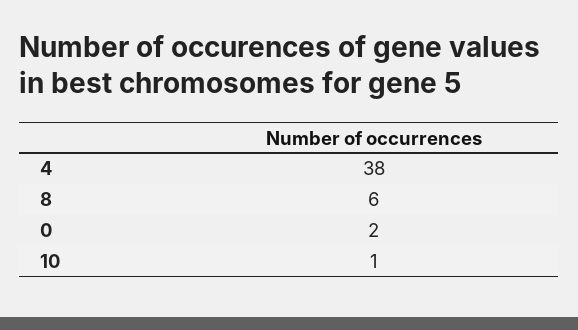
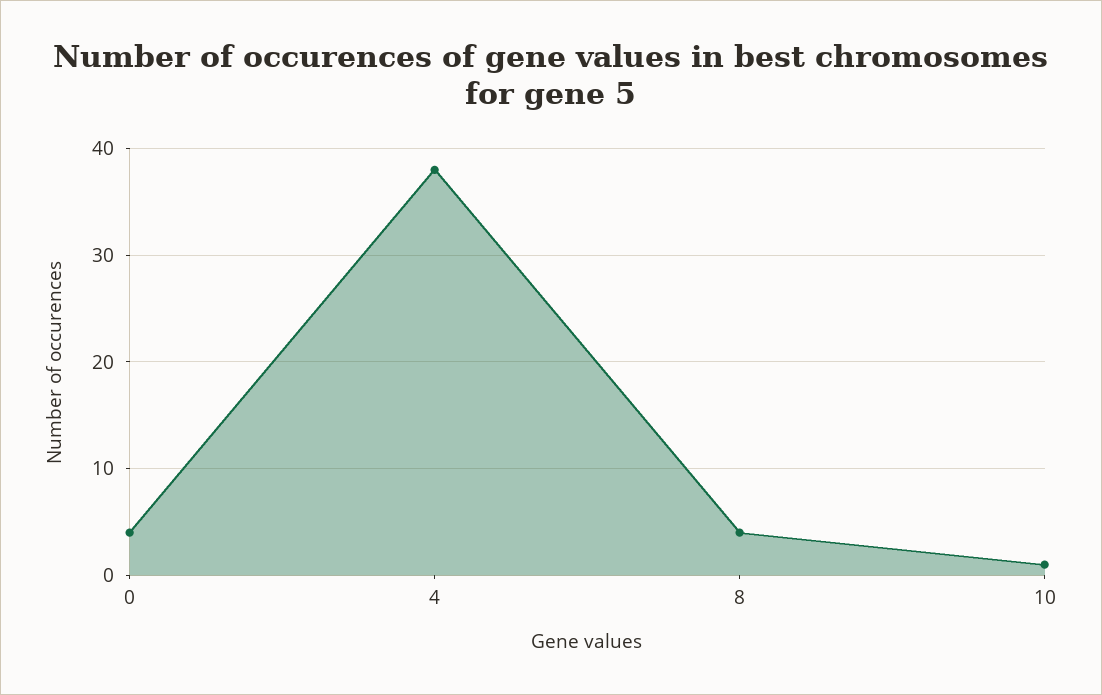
  {
    "4": 38,
-   "8": 6,
+   "8": 4,
-   "0": 2,
+   "0": 4,
    "10": 1
  }

